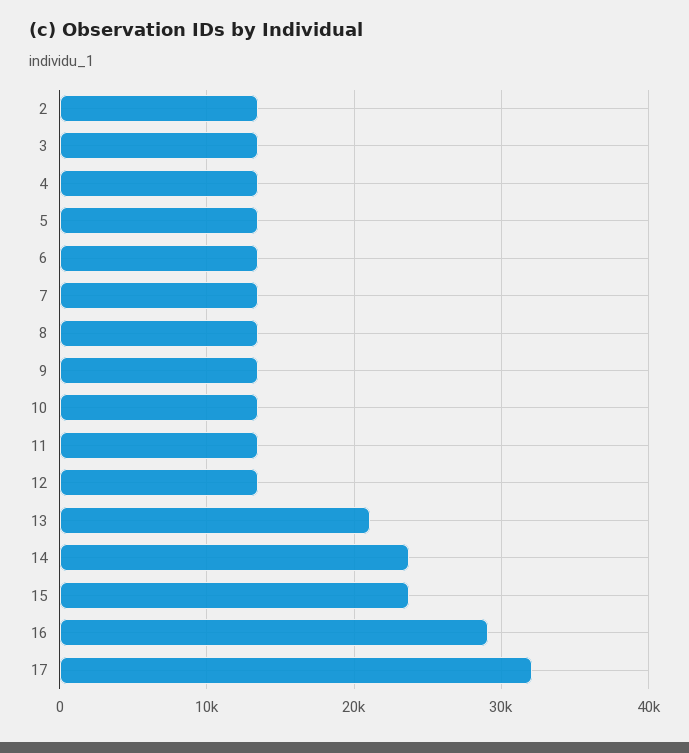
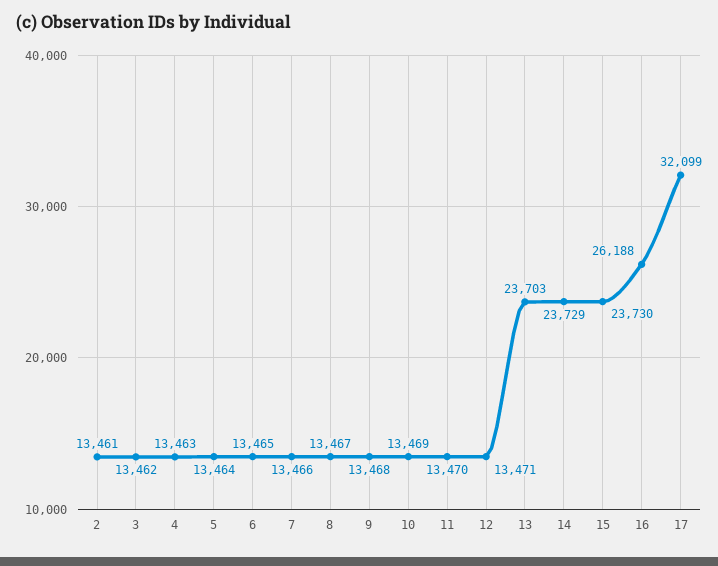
  {
    "2": 13461,
    "3": 13462,
    "4": 13463,
    "5": 13464,
    "6": 13465,
    "7": 13466,
    "8": 13467,
    "9": 13468,
    "10": 13469,
    "11": 13470,
    "12": 13471,
-   "13": 21000,
+   "13": 23703,
    "14": 23729,
    "15": 23730,
-   "16": 29000,
+   "16": 26188,
    "17": 32099
  }

